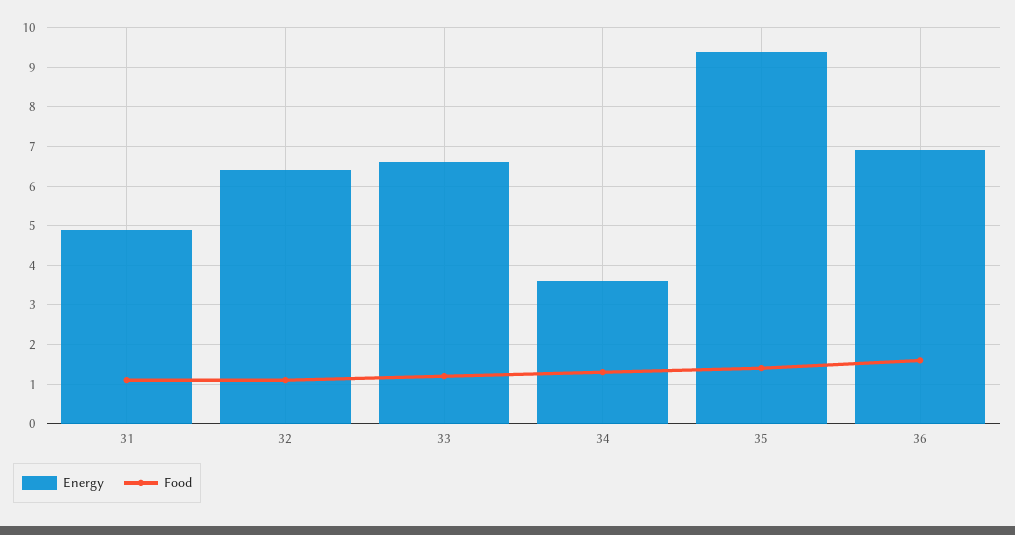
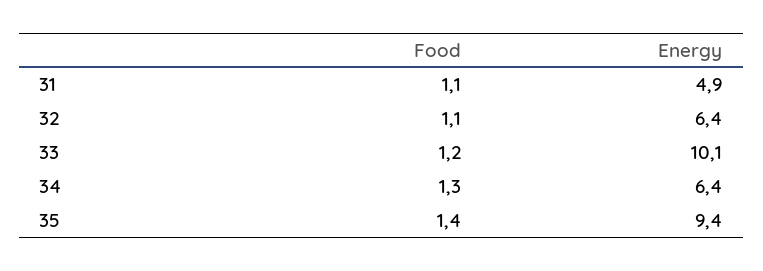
  {
    "Energy": {
      "31": 4.9,
      "32": 6.4,
-     "33": 6.5,
+     "33": 10.1,
-     "34": 3.5,
+     "34": 6.4,
-     "35": 9.4,
+     "35": 9.4
-     "36": 7
    },
    "Food": {
      "31": 1.1,
      "32": 1.1,
      "33": 1.2,
      "34": 1.3,
-     "35": 1.4,
+     "35": 1.4
-     "36": 1.5
    }
  }

